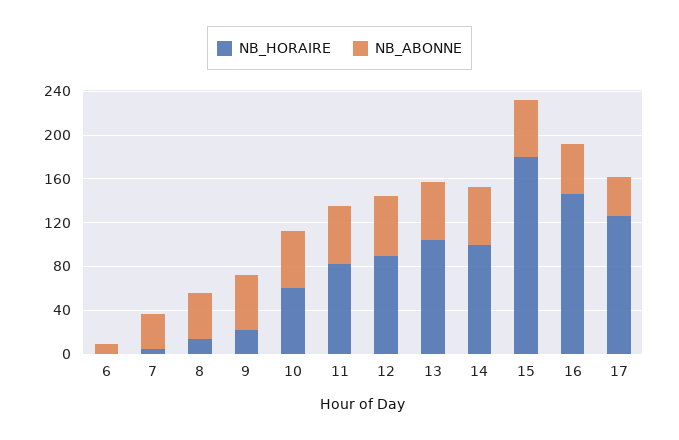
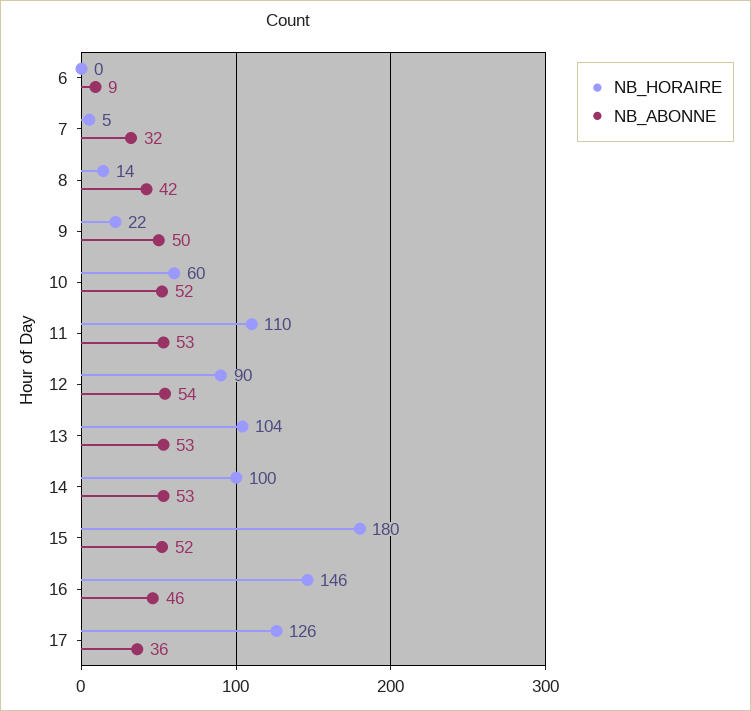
  {
    "NB_HORAIRE": {
      "6": 0,
      "7": 5,
      "8": 14,
      "9": 22,
      "10": 60,
-     "11": 80,
+     "11": 110,
      "12": 90,
      "13": 104,
      "14": 100,
      "15": 180,
      "16": 146,
      "17": 126
    },
    "NB_ABONNE": {
      "6": 9,
      "7": 32,
      "8": 42,
      "9": 50,
      "10": 52,
      "11": 53,
      "12": 54,
      "13": 53,
      "14": 53,
      "15": 52,
      "16": 46,
      "17": 36
    }
  }

